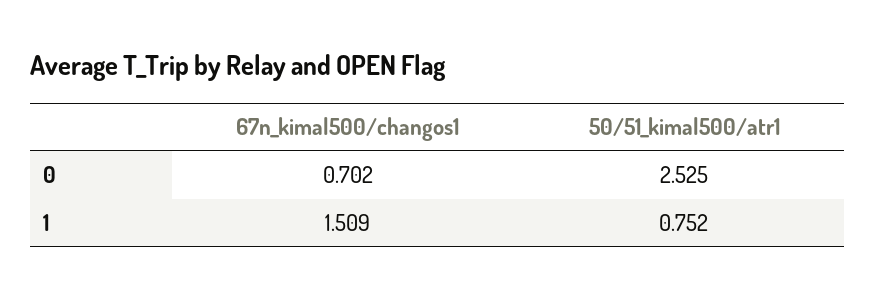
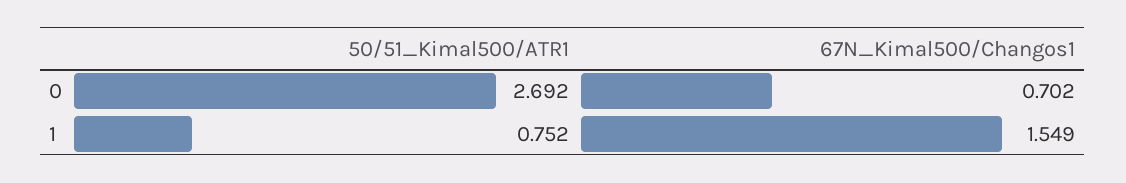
  {
    "67n_kimal500/changos1": {
      "0": 0.702,
-     "1": 1.509
+     "1": 1.549
    },
    "50/51_kimal500/atr1": {
-     "0": 2.525,
+     "0": 2.692,
      "1": 0.752
    }
  }

